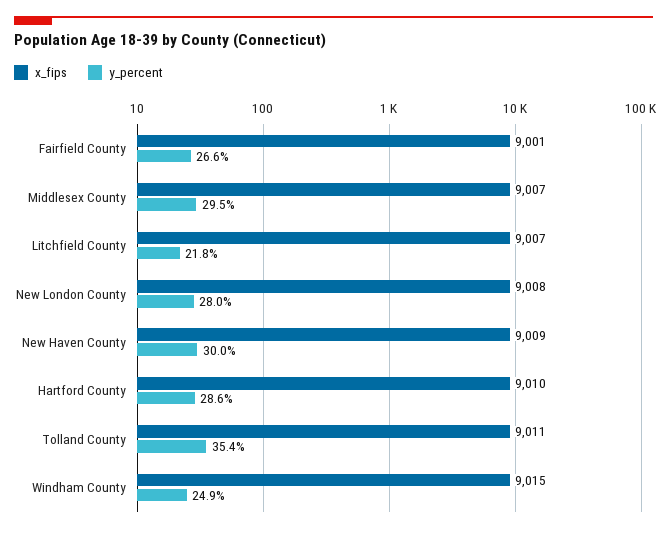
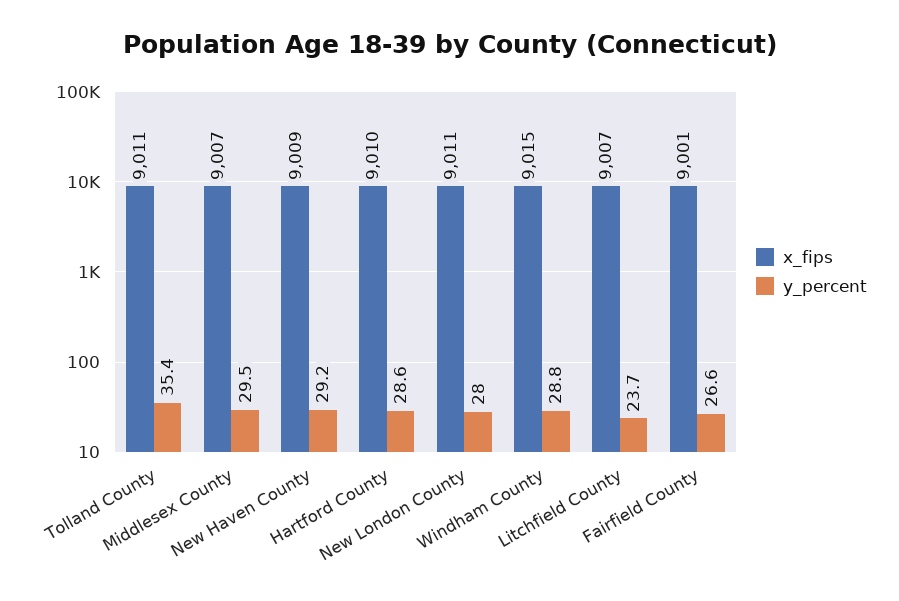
  {
    "x_fips": {
      "Fairfield County": 9001,
      "Middlesex County": 9007,
      "Litchfield County": 9007,
-     "New London County": 9008,
+     "New London County": 9011,
      "New Haven County": 9009,
      "Hartford County": 9010,
      "Tolland County": 9011,
      "Windham County": 9015
    },
    "y_percent": {
      "Fairfield County": 26.6,
      "Middlesex County": 29.5,
-     "Litchfield County": 21.8,
+     "Litchfield County": 23.7,
      "New London County": 28,
-     "New Haven County": 30,
+     "New Haven County": 29.2,
      "Hartford County": 28.6,
      "Tolland County": 35.4,
-     "Windham County": 24.9
+     "Windham County": 28.8
    }
  }

